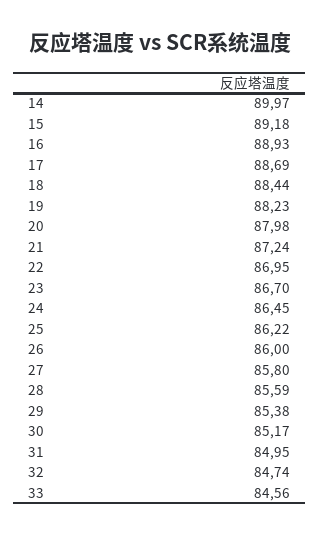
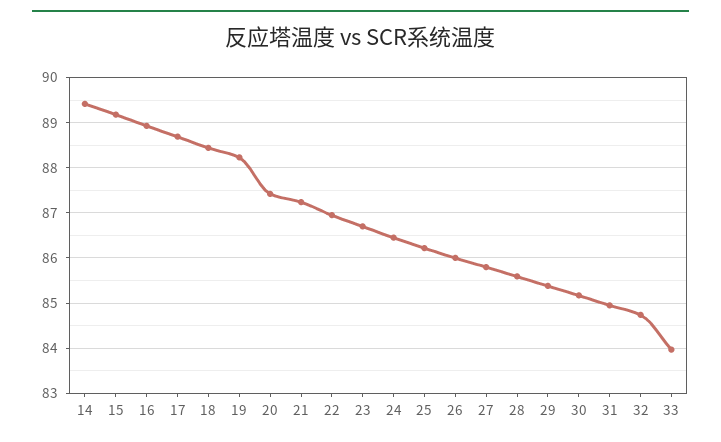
  {
-   "14": 89.97,
+   "14": 89.4,
    "15": 89.18,
    "16": 88.93,
    "17": 88.69,
    "18": 88.44,
    "19": 88.23,
-   "20": 87.98,
+   "20": 87.4,
    "21": 87.24,
    "22": 86.95,
    "23": 86.7,
    "24": 86.45,
    "25": 86.22,
    "26": 86,
    "27": 85.8,
    "28": 85.59,
    "29": 85.38,
    "30": 85.17,
    "31": 84.95,
    "32": 84.74,
-   "33": 84.56
+   "33": 84
  }

